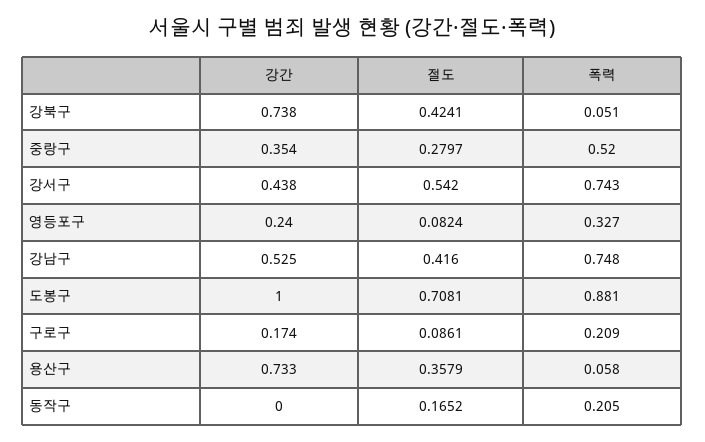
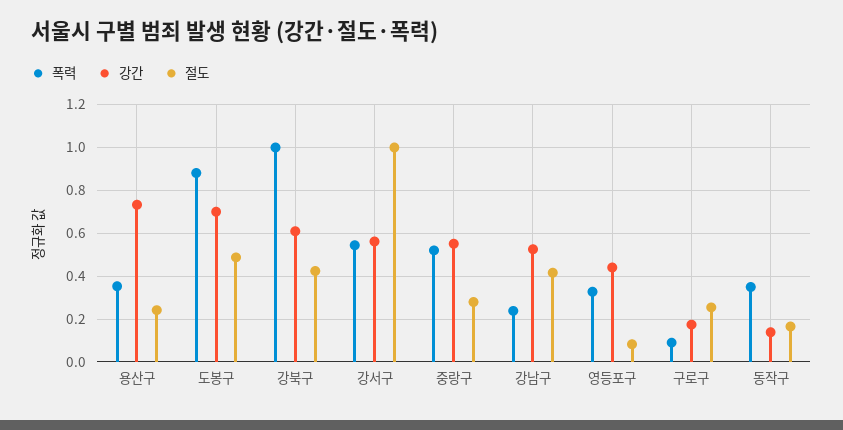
  {
    "강간": {
-     "강북구": 0.738,
+     "강북구": 0.6,
-     "중랑구": 0.354,
+     "중랑구": 0.55,
-     "강서구": 0.438,
+     "강서구": 0.55,
-     "영등포구": 0.24,
+     "영등포구": 0.45,
      "강남구": 0.525,
-     "도봉구": 1,
+     "도봉구": 0.7,
      "구로구": 0.174,
      "용산구": 0.733,
-     "동작구": 0
+     "동작구": 0.15
    },
    "절도": {
      "강북구": 0.4241,
      "중랑구": 0.2797,
-     "강서구": 0.542,
+     "강서구": 1,
      "영등포구": 0.0824,
      "강남구": 0.416,
-     "도봉구": 0.7081,
+     "도봉구": 0.5,
-     "구로구": 0.0861,
+     "구로구": 0.25,
-     "용산구": 0.3579,
+     "용산구": 0.25,
      "동작구": 0.1652
    },
    "폭력": {
-     "강북구": 0.051,
+     "강북구": 1,
      "중랑구": 0.52,
-     "강서구": 0.743,
+     "강서구": 0.55,
      "영등포구": 0.327,
-     "강남구": 0.748,
+     "강남구": 0.25,
      "도봉구": 0.881,
-     "구로구": 0.209,
+     "구로구": 0.1,
-     "용산구": 0.058,
+     "용산구": 0.35,
-     "동작구": 0.205
+     "동작구": 0.35
    }
  }

